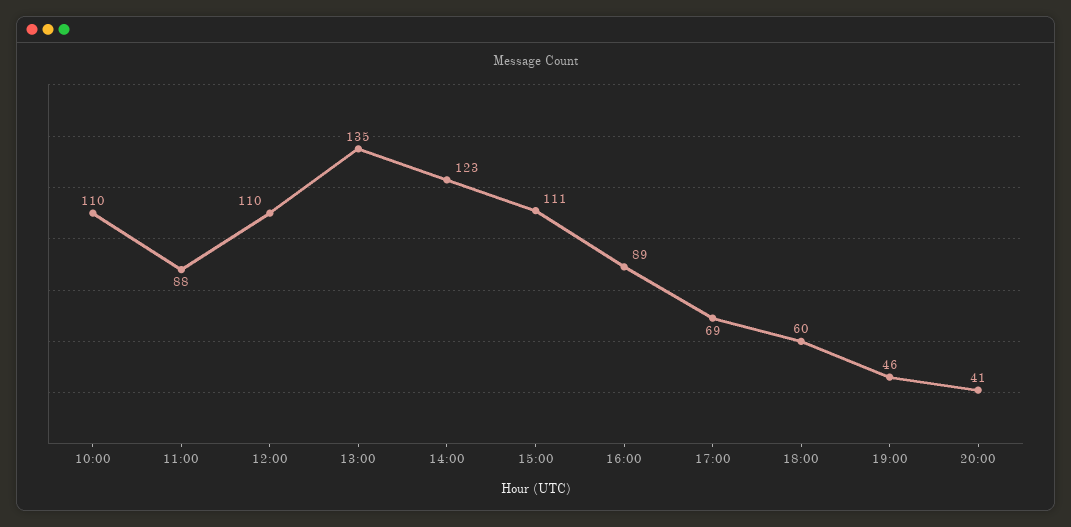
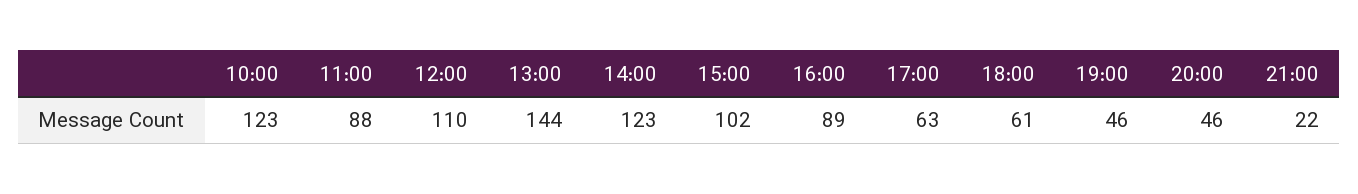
  {
-   "10:00": 110,
+   "10:00": 123,
    "11:00": 88,
    "12:00": 110,
-   "13:00": 135,
+   "13:00": 144,
    "14:00": 123,
-   "15:00": 111,
+   "15:00": 102,
    "16:00": 89,
-   "17:00": 69,
+   "17:00": 63,
-   "18:00": 60,
+   "18:00": 61,
    "19:00": 46,
-   "20:00": 41
+   "20:00": 46,
+   "21:00": 22
  }

